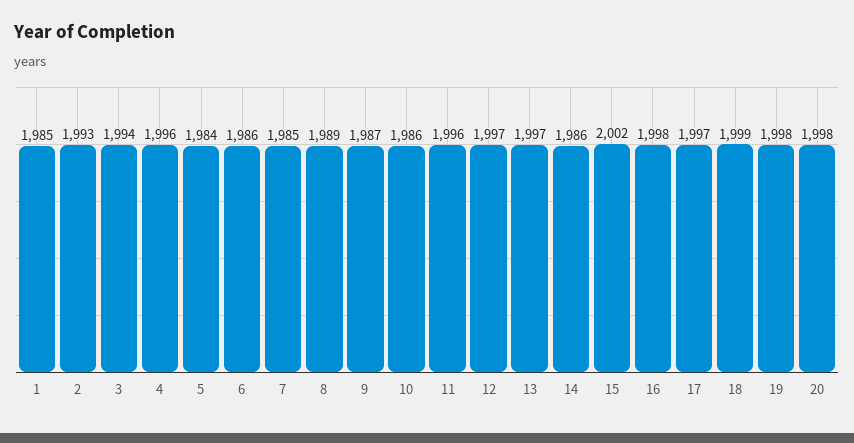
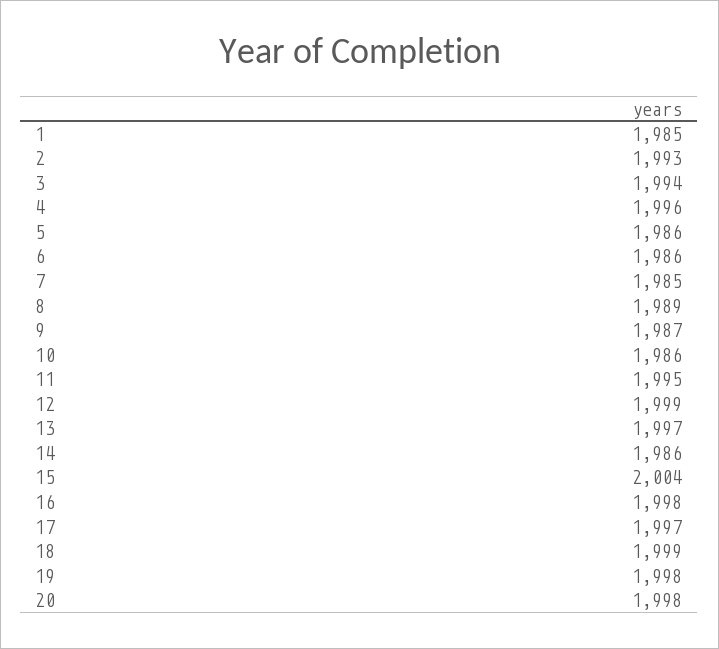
  {
    "1": 1985,
    "2": 1993,
    "3": 1994,
    "4": 1996,
-   "5": 1984,
+   "5": 1986,
    "6": 1986,
    "7": 1985,
    "8": 1989,
    "9": 1987,
    "10": 1986,
-   "11": 1996,
+   "11": 1995,
-   "12": 1997,
+   "12": 1999,
    "13": 1997,
    "14": 1986,
-   "15": 2002,
+   "15": 2004,
    "16": 1998,
    "17": 1997,
    "18": 1999,
    "19": 1998,
    "20": 1998
  }

